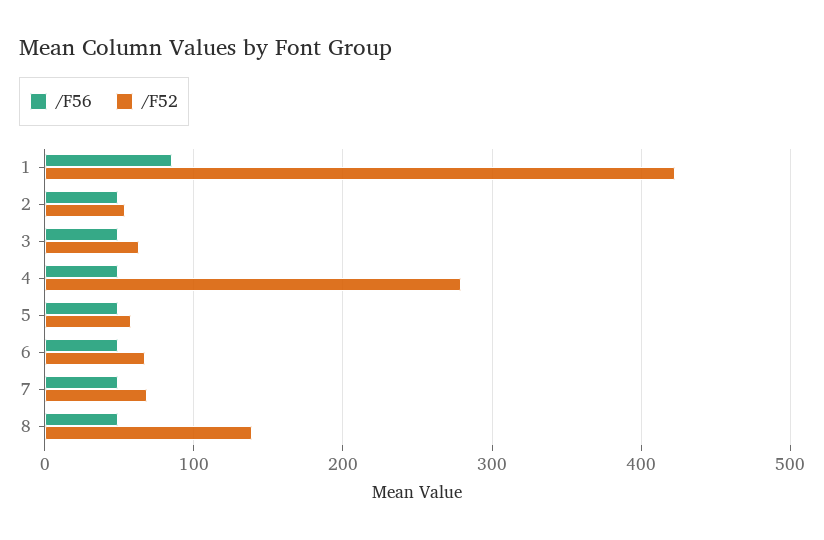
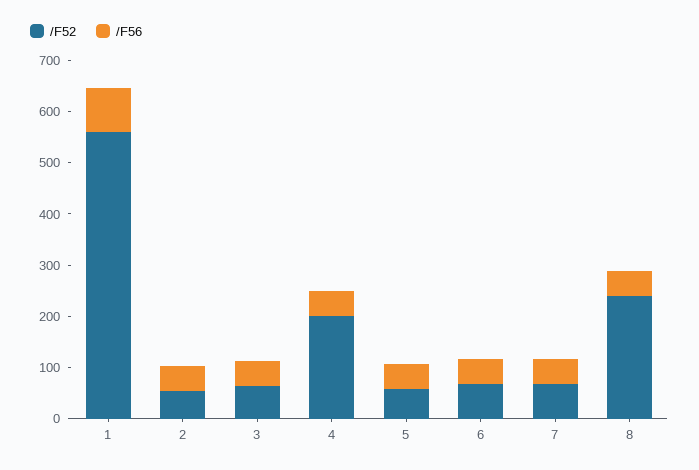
  {
    "/F56": {
      "1": 90,
      "2": 50,
      "3": 50,
      "4": 50,
      "5": 50,
      "6": 50,
      "7": 50,
      "8": 50
    },
    "/F52": {
-     "1": 420,
+     "1": 560,
      "2": 50,
      "3": 60,
-     "4": 280,
+     "4": 200,
      "5": 60,
      "6": 70,
      "7": 70,
-     "8": 140
+     "8": 240
    }
  }

